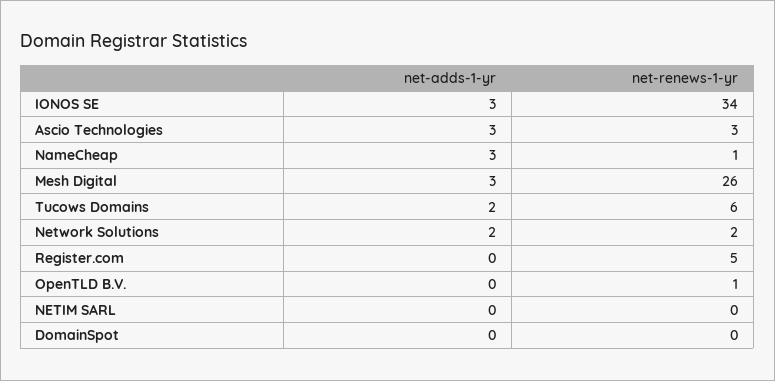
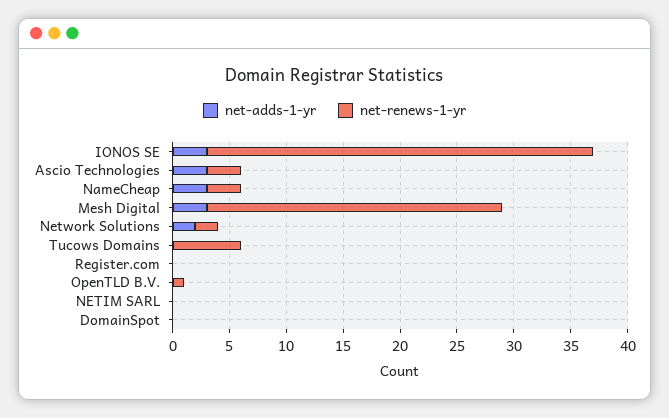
  {
    "net-adds-1-yr": {
      "IONOS SE": 3,
      "Ascio Technologies": 3,
      "NameCheap": 3,
      "Mesh Digital": 3,
-     "Tucows Domains": 2,
+     "Tucows Domains": 0,
      "Network Solutions": 2,
      "Register.com": 0,
      "OpenTLD B.V.": 0,
      "NETIM SARL": 0,
      "DomainSpot": 0
    },
    "net-renews-1-yr": {
      "IONOS SE": 34,
      "Ascio Technologies": 3,
-     "NameCheap": 1,
+     "NameCheap": 3,
      "Mesh Digital": 26,
      "Tucows Domains": 6,
      "Network Solutions": 2,
-     "Register.com": 5,
+     "Register.com": 0,
      "OpenTLD B.V.": 1,
      "NETIM SARL": 0,
      "DomainSpot": 0
    }
  }

